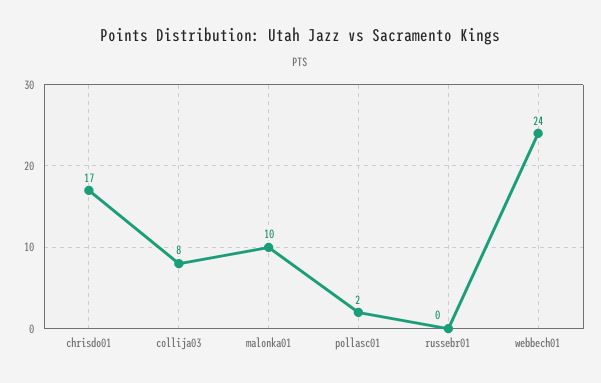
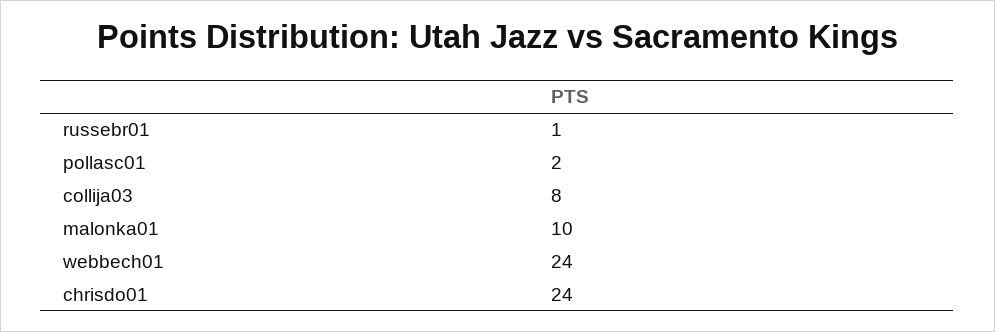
  {
-   "chrisdo01": 17,
+   "chrisdo01": 24,
    "collija03": 8,
    "malonka01": 10,
    "pollasc01": 2,
-   "russebr01": 0,
+   "russebr01": 1,
    "webbech01": 24
  }

